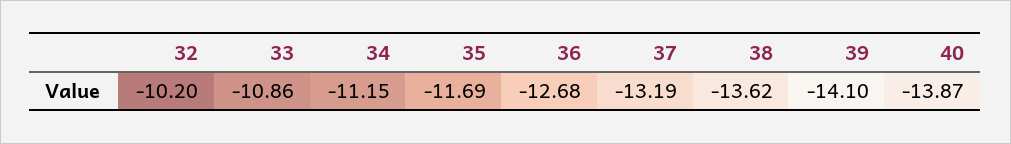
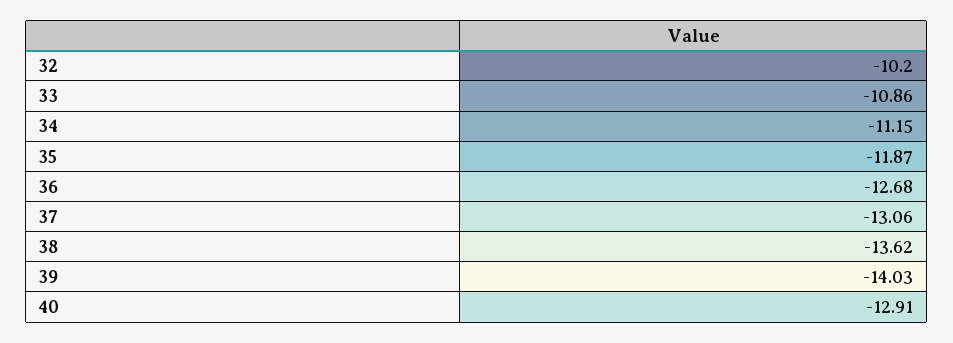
  {
    "32": -10.2,
    "33": -10.86,
    "34": -11.15,
-   "35": -11.69,
+   "35": -11.87,
    "36": -12.68,
-   "37": -13.19,
+   "37": -13.06,
    "38": -13.62,
-   "39": -14.1,
+   "39": -14.03,
-   "40": -13.87
+   "40": -12.91
  }

